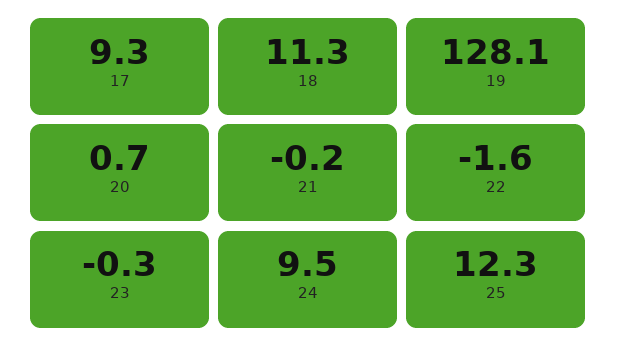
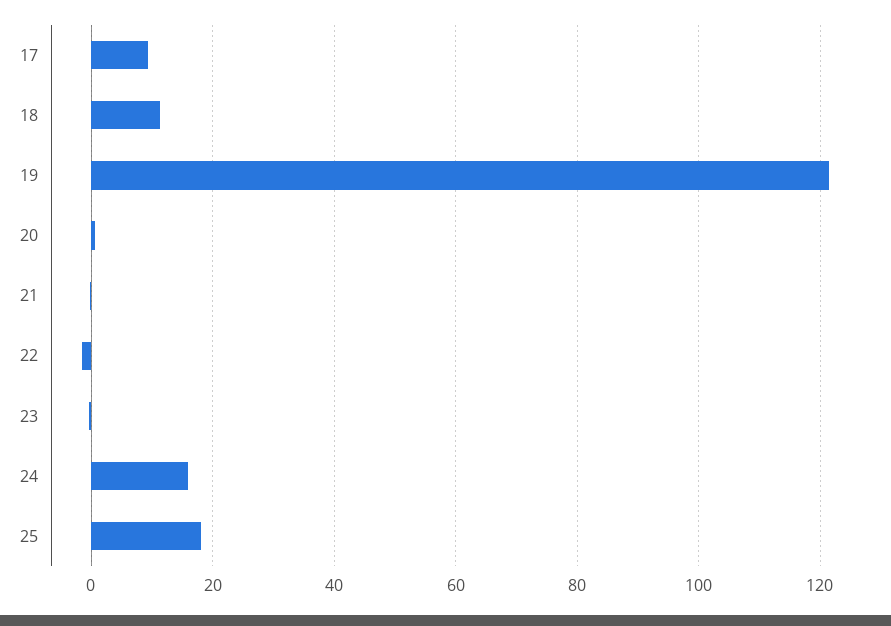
  {
    "17": 9.3,
    "18": 11.3,
-   "19": 128.1,
+   "19": 122,
    "20": 0.7,
    "21": -0.2,
    "22": -1.6,
    "23": -0.3,
-   "24": 9.5,
+   "24": 16,
-   "25": 12.3
+   "25": 18
  }

